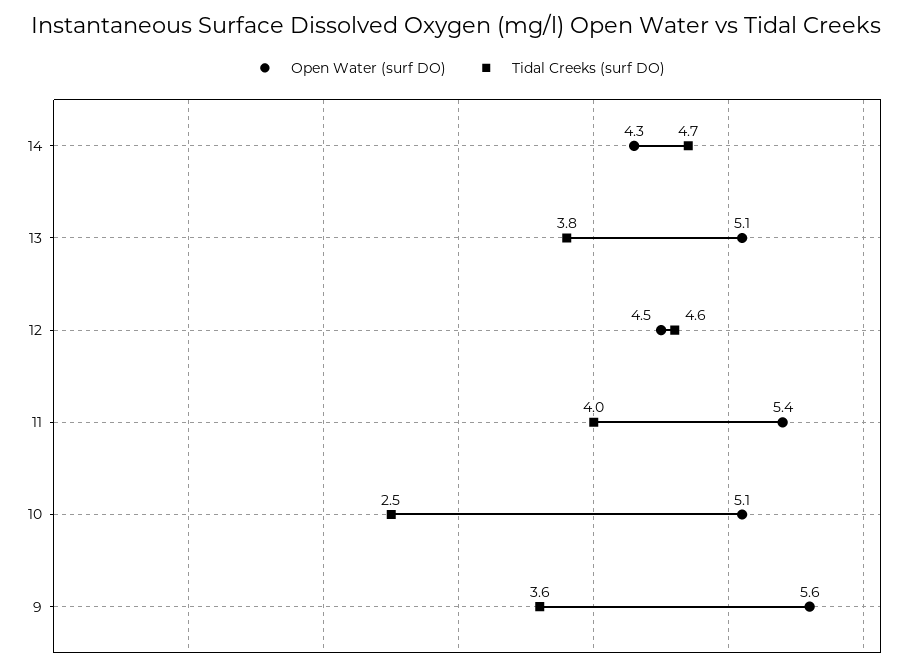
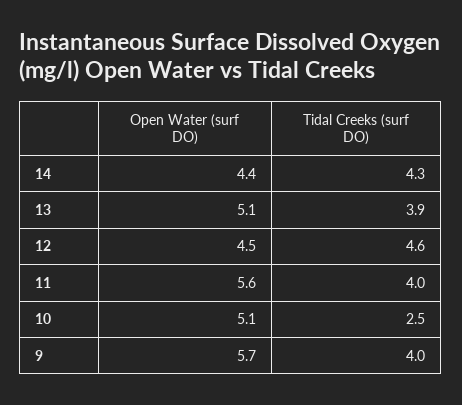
  {
    "Open Water (surf DO)": {
-     "14": 4.3,
+     "14": 4.4,
      "13": 5.1,
      "12": 4.5,
-     "11": 5.4,
+     "11": 5.6,
      "10": 5.1,
-     "9": 5.6
+     "9": 5.7
    },
    "Tidal Creeks (surf DO)": {
-     "14": 4.7,
+     "14": 4.3,
-     "13": 3.8,
+     "13": 3.9,
      "12": 4.6,
      "11": 4,
      "10": 2.5,
-     "9": 3.6
+     "9": 4
    }
  }

